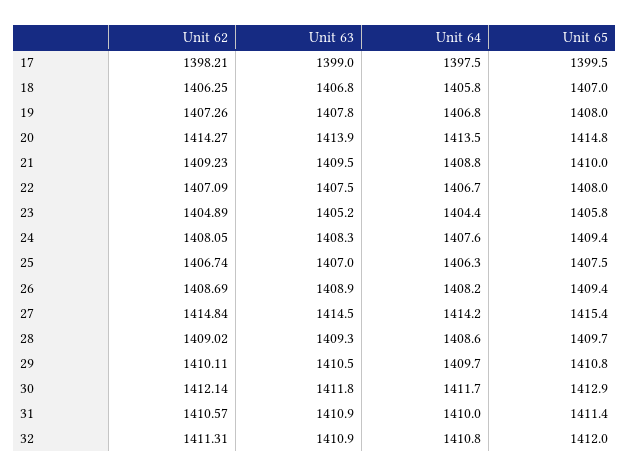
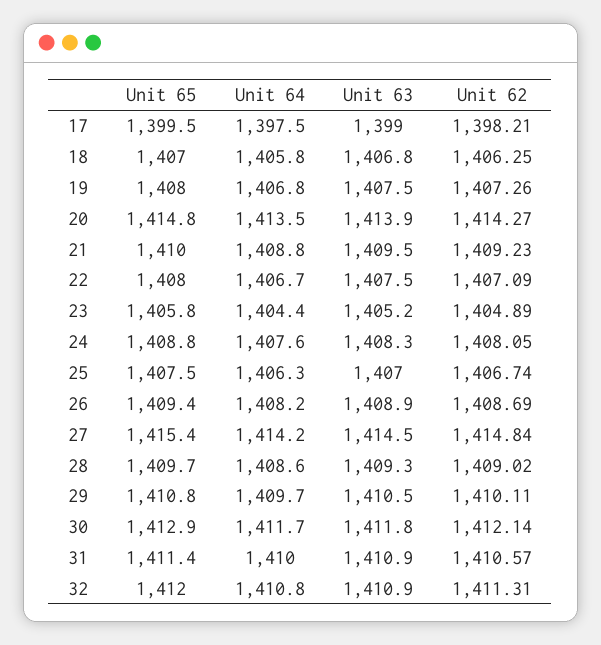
  {
    "Unit 62": {
      "17": 1398.21,
      "18": 1406.25,
      "19": 1407.26,
      "20": 1414.27,
      "21": 1409.23,
      "22": 1407.09,
      "23": 1404.89,
      "24": 1408.05,
      "25": 1406.74,
      "26": 1408.69,
      "27": 1414.84,
      "28": 1409.02,
      "29": 1410.11,
      "30": 1412.14,
      "31": 1410.57,
      "32": 1411.31
    },
    "Unit 63": {
      "17": 1399,
      "18": 1406.8,
-     "19": 1407.8,
+     "19": 1407.5,
      "20": 1413.9,
      "21": 1409.5,
      "22": 1407.5,
      "23": 1405.2,
      "24": 1408.3,
      "25": 1407,
      "26": 1408.9,
      "27": 1414.5,
      "28": 1409.3,
      "29": 1410.5,
      "30": 1411.8,
      "31": 1410.9,
      "32": 1410.9
    },
    "Unit 64": {
      "17": 1397.5,
      "18": 1405.8,
      "19": 1406.8,
      "20": 1413.5,
      "21": 1408.8,
      "22": 1406.7,
      "23": 1404.4,
      "24": 1407.6,
      "25": 1406.3,
      "26": 1408.2,
      "27": 1414.2,
      "28": 1408.6,
      "29": 1409.7,
      "30": 1411.7,
      "31": 1410,
      "32": 1410.8
    },
    "Unit 65": {
      "17": 1399.5,
      "18": 1407,
      "19": 1408,
      "20": 1414.8,
      "21": 1410,
      "22": 1408,
      "23": 1405.8,
-     "24": 1409.4,
+     "24": 1408.8,
      "25": 1407.5,
      "26": 1409.4,
      "27": 1415.4,
      "28": 1409.7,
      "29": 1410.8,
      "30": 1412.9,
      "31": 1411.4,
      "32": 1412
    }
  }

